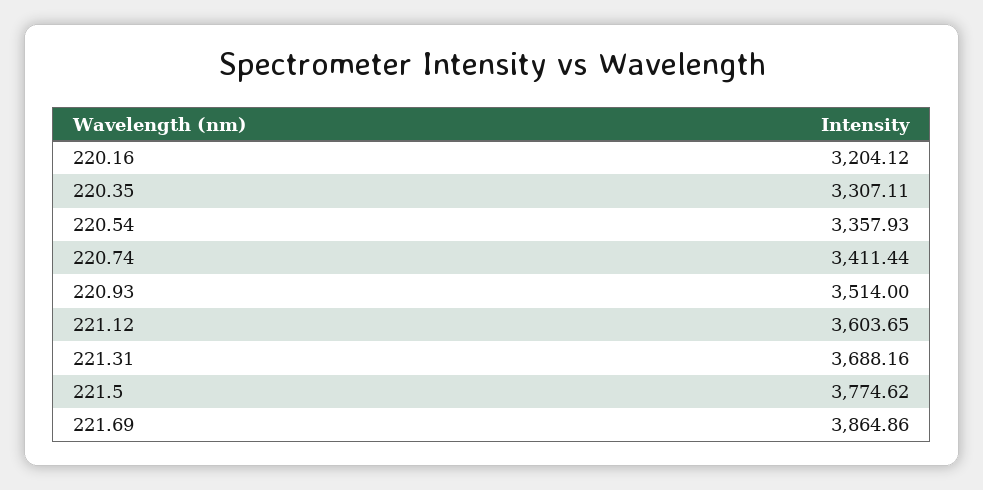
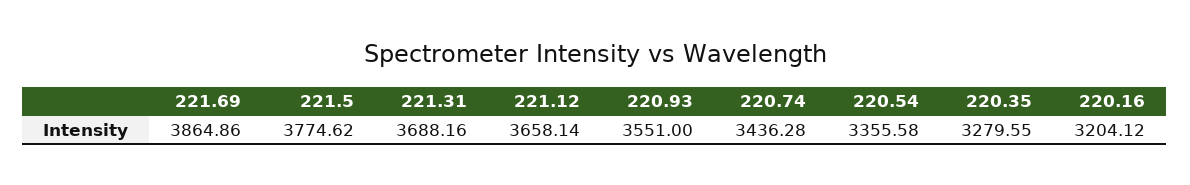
  {
    "220.16": 3204.12,
-   "220.35": 3307.11,
+   "220.35": 3279.55,
-   "220.54": 3357.93,
+   "220.54": 3355.58,
-   "220.74": 3411.44,
+   "220.74": 3436.28,
-   "220.93": 3514,
+   "220.93": 3551,
-   "221.12": 3603.65,
+   "221.12": 3658.14,
    "221.31": 3688.16,
    "221.5": 3774.62,
    "221.69": 3864.86
  }

